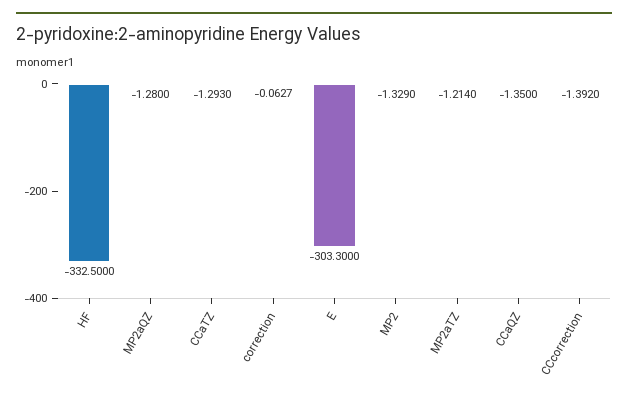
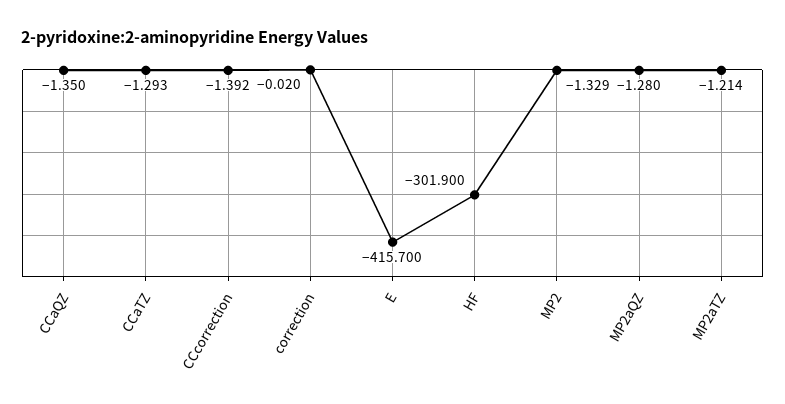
  {
-   "HF": -332.5,
+   "HF": -301.9,
    "MP2aQZ": -1.28,
    "CCaTZ": -1.293,
-   "correction": -0.0627,
+   "correction": -0.02,
-   "E": -303.3,
+   "E": -415.7,
    "MP2": -1.329,
    "MP2aTZ": -1.214,
    "CCaQZ": -1.35,
    "CCcorrection": -1.392
  }

